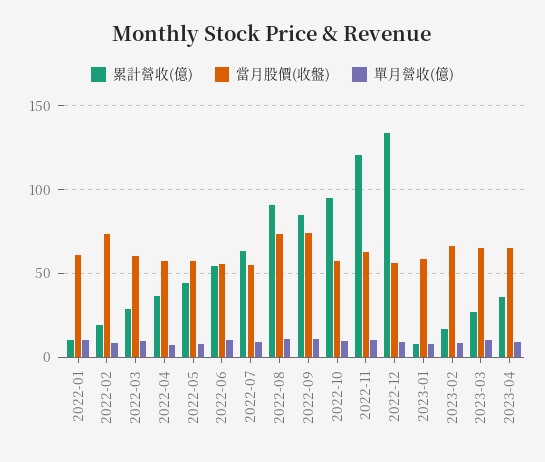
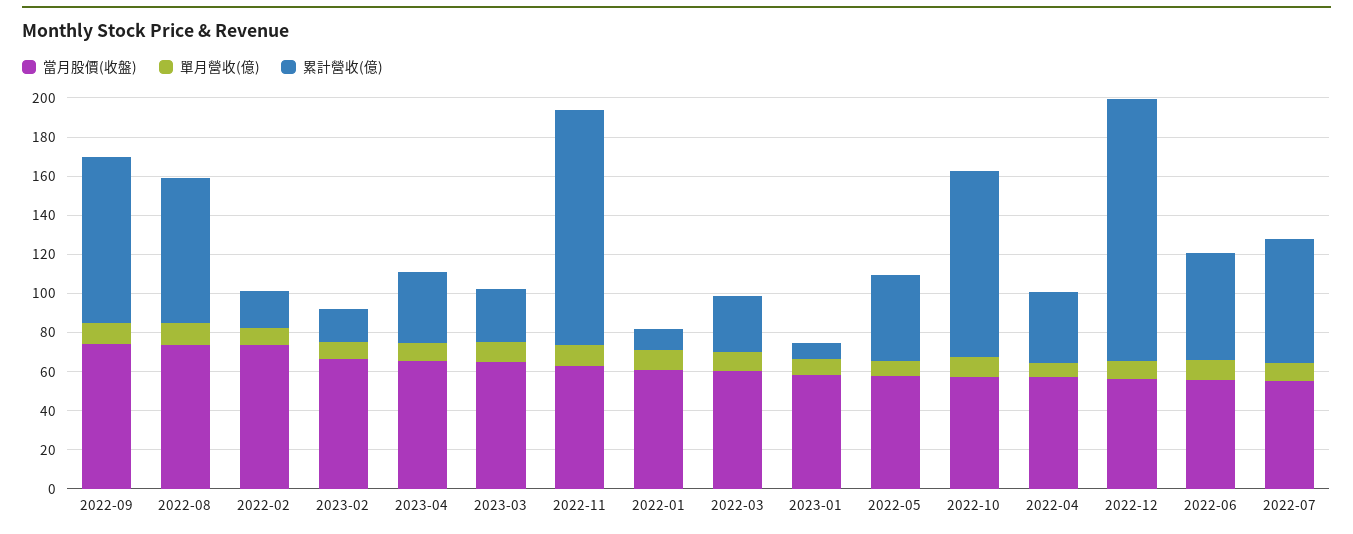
  {
    "累計營收(億)": {
      "2022-01": 10,
      "2022-02": 20,
      "2022-03": 30,
      "2022-04": 35,
      "2022-05": 45,
      "2022-06": 55,
      "2022-07": 65,
-     "2022-08": 90,
+     "2022-08": 75,
      "2022-09": 85,
      "2022-10": 95,
      "2022-11": 120,
      "2022-12": 135,
      "2023-01": 10,
      "2023-02": 15,
      "2023-03": 25,
      "2023-04": 35
    },
    "當月股價(收盤)": {
      "2022-01": 60,
      "2022-02": 75,
      "2022-03": 60,
      "2022-04": 55,
      "2022-05": 60,
      "2022-06": 55,
      "2022-07": 55,
      "2022-08": 75,
      "2022-09": 75,
      "2022-10": 60,
      "2022-11": 65,
      "2022-12": 55,
      "2023-01": 60,
      "2023-02": 65,
      "2023-03": 65,
      "2023-04": 65
    },
    "單月營收(億)": {
      "2022-01": 10,
      "2022-02": 10,
      "2022-03": 10,
      "2022-04": 5,
      "2022-05": 10,
      "2022-06": 10,
      "2022-07": 10,
      "2022-08": 10,
      "2022-09": 10,
      "2022-10": 10,
      "2022-11": 10,
      "2022-12": 10,
      "2023-01": 10,
      "2023-02": 10,
      "2023-03": 10,
      "2023-04": 10
    }
  }

